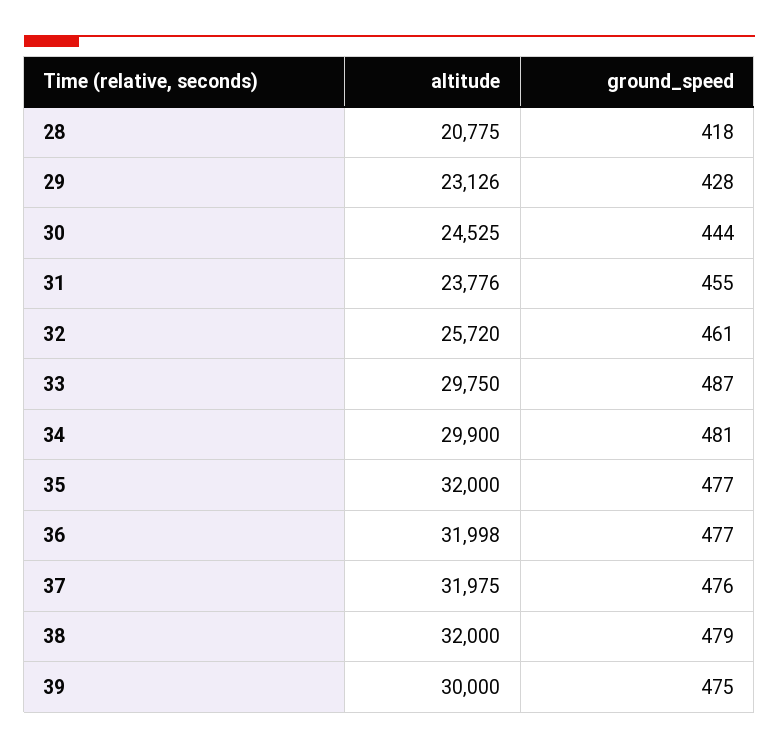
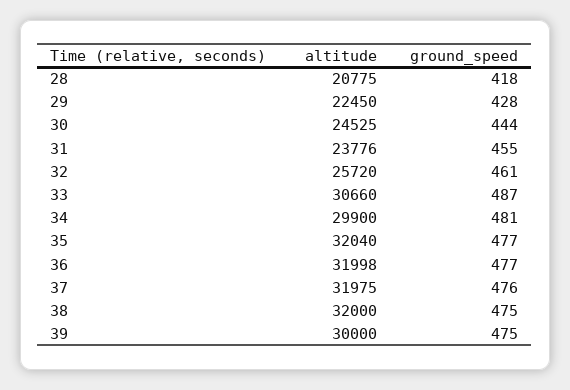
  {
    "altitude": {
      "28": 20775,
-     "29": 23126,
+     "29": 22450,
      "30": 24525,
      "31": 23776,
      "32": 25720,
-     "33": 29750,
+     "33": 30660,
      "34": 29900,
-     "35": 32000,
+     "35": 32040,
      "36": 31998,
      "37": 31975,
      "38": 32000,
      "39": 30000
    },
    "ground_speed": {
      "28": 418,
      "29": 428,
      "30": 444,
      "31": 455,
      "32": 461,
      "33": 487,
      "34": 481,
      "35": 477,
      "36": 477,
      "37": 476,
-     "38": 479,
+     "38": 475,
      "39": 475
    }
  }

